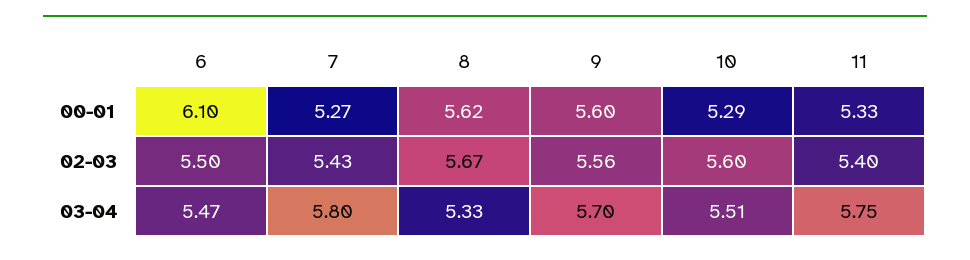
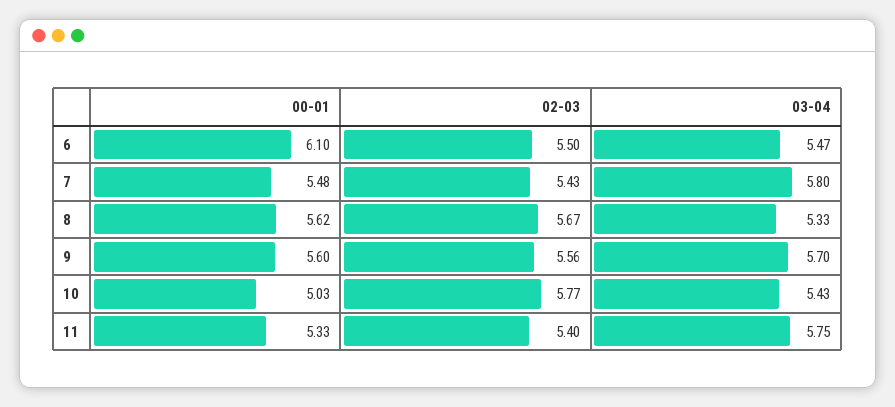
  {
    "6": {
      "00-01": 6.1,
      "02-03": 5.5,
      "03-04": 5.47
    },
    "7": {
-     "00-01": 5.27,
+     "00-01": 5.48,
      "02-03": 5.43,
      "03-04": 5.8
    },
    "8": {
      "00-01": 5.62,
      "02-03": 5.67,
      "03-04": 5.33
    },
    "9": {
      "00-01": 5.6,
      "02-03": 5.56,
      "03-04": 5.7
    },
    "10": {
-     "00-01": 5.29,
+     "00-01": 5.03,
-     "02-03": 5.6,
+     "02-03": 5.77,
-     "03-04": 5.51
+     "03-04": 5.43
    },
    "11": {
      "00-01": 5.33,
      "02-03": 5.4,
      "03-04": 5.75
    }
  }

